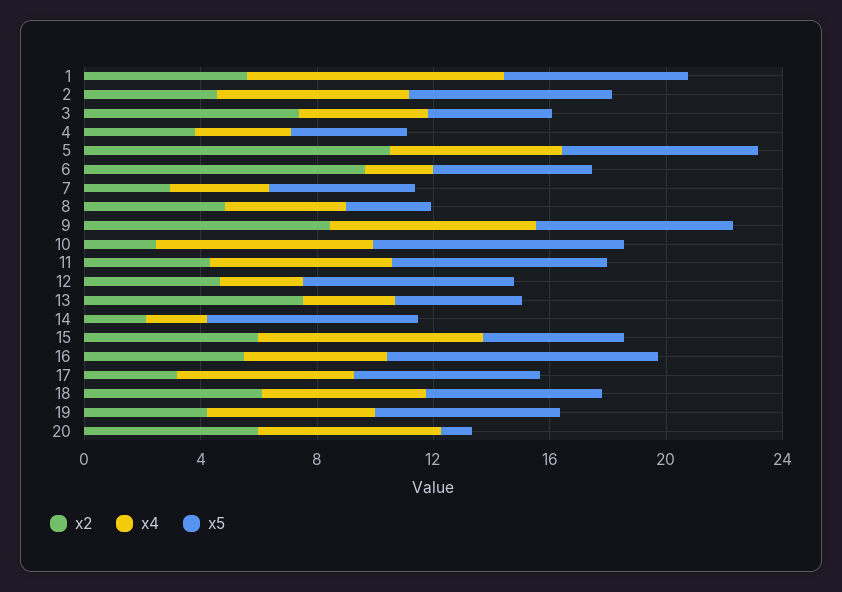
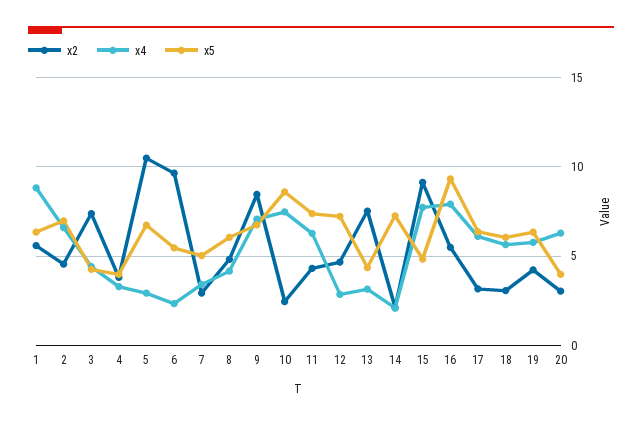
  {
    "x2": {
      "1": 5.5,
      "2": 4.5,
      "3": 7.5,
      "4": 4,
      "5": 10.5,
      "6": 9.5,
      "7": 3,
      "8": 5,
      "9": 8.5,
      "10": 2.5,
      "11": 4.5,
      "12": 4.5,
      "13": 7.5,
      "14": 2,
-     "15": 6,
+     "15": 9,
      "16": 5.5,
      "17": 3,
-     "18": 6,
+     "18": 3,
      "19": 4,
-     "20": 6
+     "20": 3
    },
    "x4": {
      "1": 9,
      "2": 6.5,
      "3": 4.5,
      "4": 3.5,
-     "5": 6,
+     "5": 3,
      "6": 2.5,
      "7": 3.5,
      "8": 4,
      "9": 7,
      "10": 7.5,
      "11": 6.5,
      "12": 3,
      "13": 3,
      "14": 2,
      "15": 7.5,
-     "16": 5,
+     "16": 8,
      "17": 6,
      "18": 5.5,
      "19": 6,
      "20": 6.5
    },
    "x5": {
      "1": 6.5,
      "2": 7,
      "3": 4.5,
      "4": 4,
      "5": 6.5,
      "6": 5.5,
      "7": 5,
-     "8": 3,
+     "8": 6,
      "9": 7,
      "10": 8.5,
      "11": 7.5,
      "12": 7,
      "13": 4.5,
      "14": 7.5,
      "15": 5,
      "16": 9.5,
      "17": 6.5,
      "18": 6,
      "19": 6.5,
-     "20": 1
+     "20": 4
    }
  }

